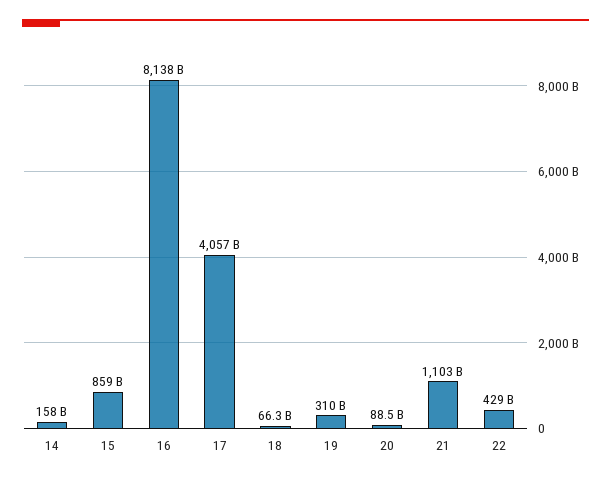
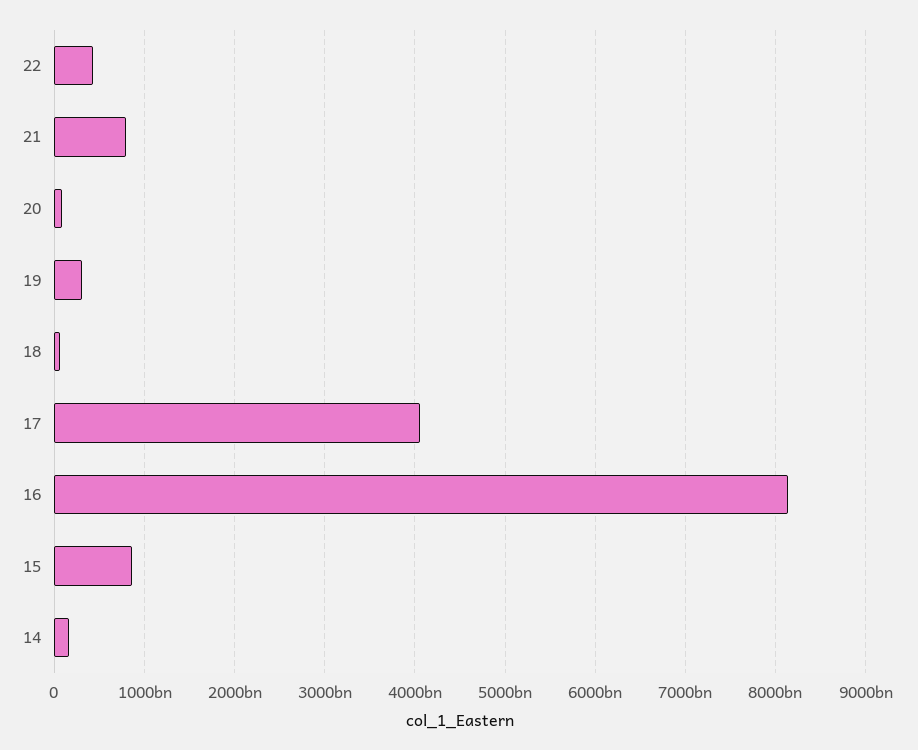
  {
    "14": 158000000000,
    "15": 859000000000,
    "16": 8138000000000,
    "17": 4057000000000,
    "18": 66300000000,
    "19": 310000000000,
    "20": 88500000000,
-   "21": 1103000000000,
+   "21": 800000000000,
    "22": 429000000000
  }

